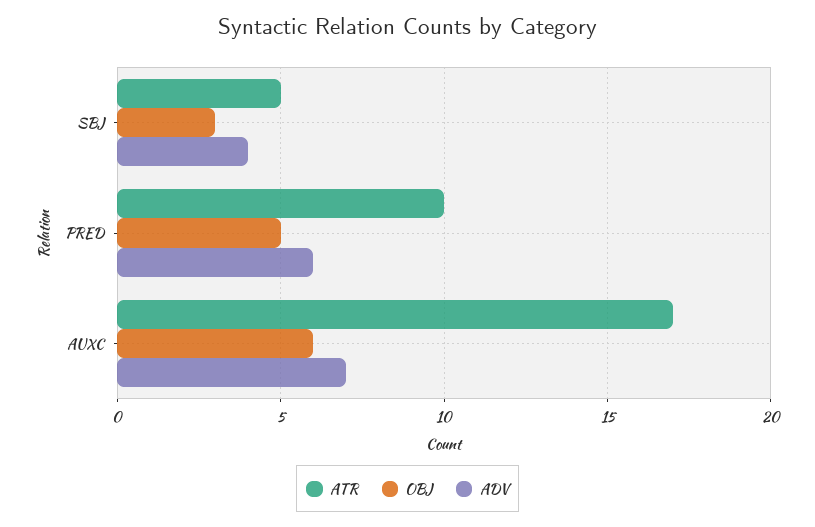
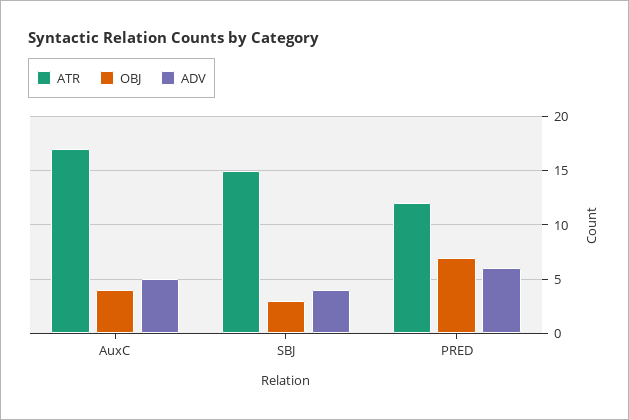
  {
    "ATR": {
-     "SBJ": 5,
+     "SBJ": 15,
-     "PRED": 10,
+     "PRED": 12,
      "AUXC": 17
    },
    "OBJ": {
      "SBJ": 3,
-     "PRED": 5,
+     "PRED": 7,
-     "AUXC": 6
+     "AUXC": 4
    },
    "ADV": {
      "SBJ": 4,
      "PRED": 6,
-     "AUXC": 7
+     "AUXC": 5
    }
  }

